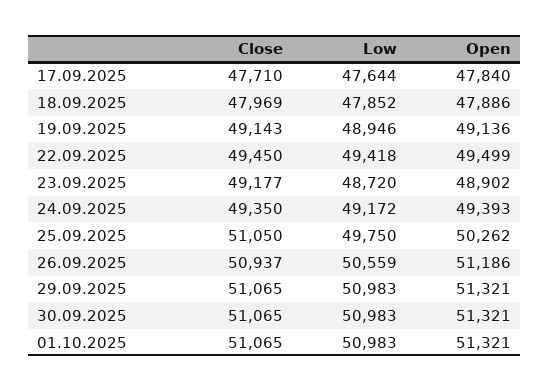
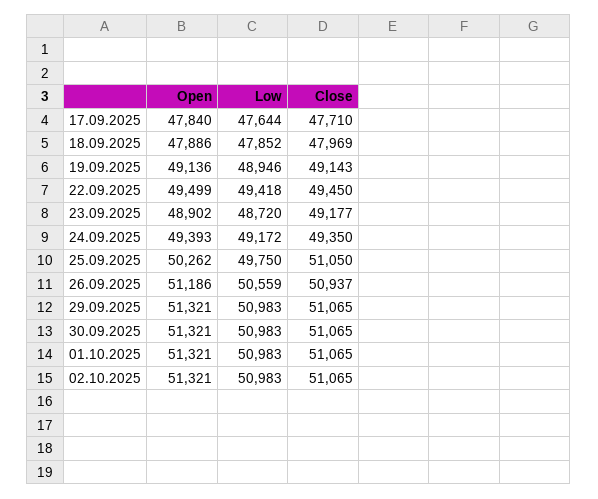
  {
    "Close": {
      "17.09.2025": 47710,
      "18.09.2025": 47969,
      "19.09.2025": 49143,
      "22.09.2025": 49450,
      "23.09.2025": 49177,
      "24.09.2025": 49350,
      "25.09.2025": 51050,
      "26.09.2025": 50937,
      "29.09.2025": 51065,
      "30.09.2025": 51065,
-     "01.10.2025": 51065
+     "01.10.2025": 51065,
+     "02.10.2025": 51065
    },
    "Low": {
      "17.09.2025": 47644,
      "18.09.2025": 47852,
      "19.09.2025": 48946,
      "22.09.2025": 49418,
      "23.09.2025": 48720,
      "24.09.2025": 49172,
      "25.09.2025": 49750,
      "26.09.2025": 50559,
      "29.09.2025": 50983,
      "30.09.2025": 50983,
-     "01.10.2025": 50983
+     "01.10.2025": 50983,
+     "02.10.2025": 50983
    },
    "Open": {
      "17.09.2025": 47840,
      "18.09.2025": 47886,
      "19.09.2025": 49136,
      "22.09.2025": 49499,
      "23.09.2025": 48902,
      "24.09.2025": 49393,
      "25.09.2025": 50262,
      "26.09.2025": 51186,
      "29.09.2025": 51321,
      "30.09.2025": 51321,
-     "01.10.2025": 51321
+     "01.10.2025": 51321,
+     "02.10.2025": 51321
    }
  }

